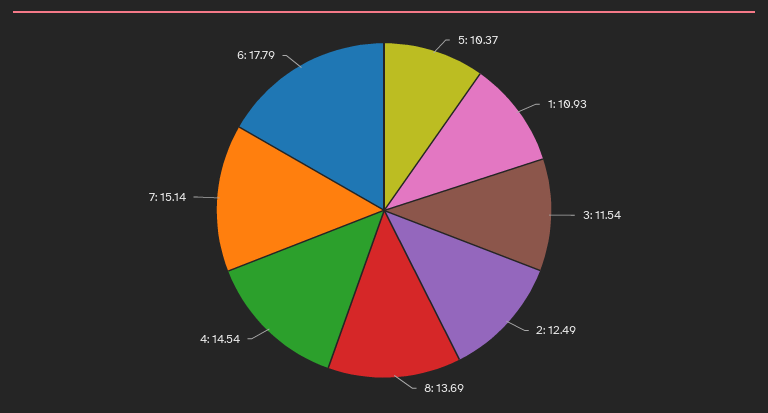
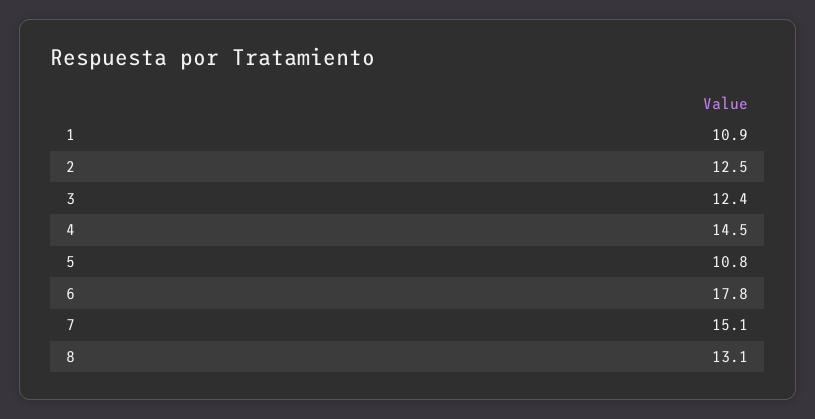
  {
-   "5": 10.37,
+   "5": 10.8,
    "1": 10.93,
-   "3": 11.54,
+   "3": 12.4,
    "2": 12.49,
-   "8": 13.69,
+   "8": 13.1,
    "4": 14.54,
    "7": 15.14,
    "6": 17.79
  }

